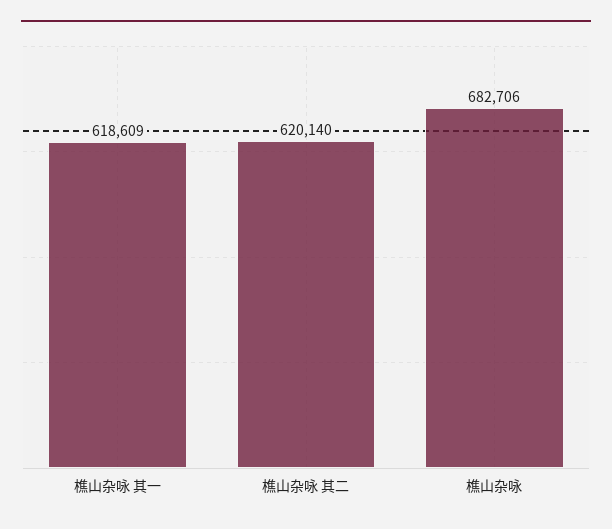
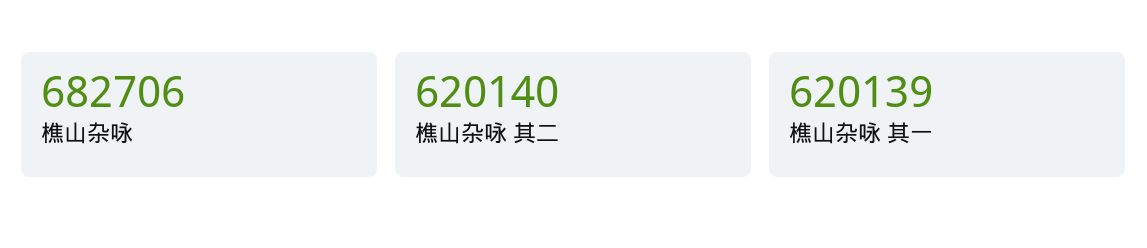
  {
-   "樵山杂咏 其一": 618609,
+   "樵山杂咏 其一": 620139,
    "樵山杂咏 其二": 620140,
    "樵山杂咏": 682706
  }

